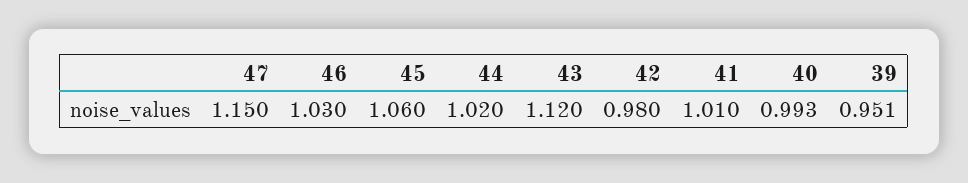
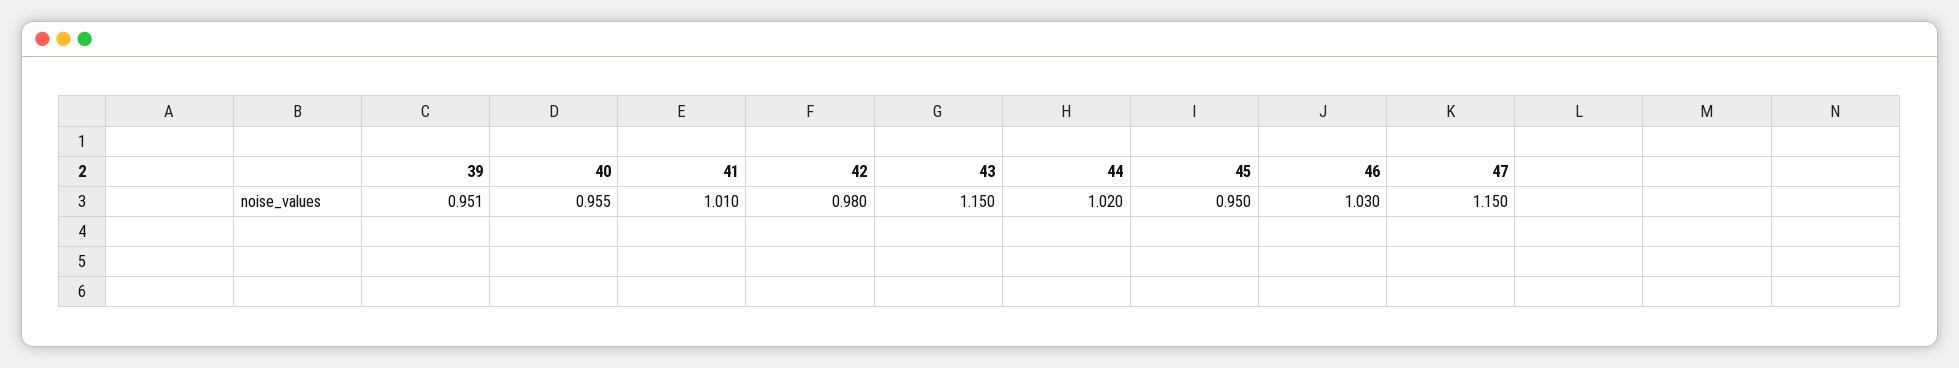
  {
    "47": 1.15,
    "46": 1.03,
-   "45": 1.06,
+   "45": 0.95,
    "44": 1.02,
-   "43": 1.12,
+   "43": 1.15,
    "42": 0.98,
    "41": 1.01,
-   "40": 0.993,
+   "40": 0.955,
    "39": 0.951
  }

